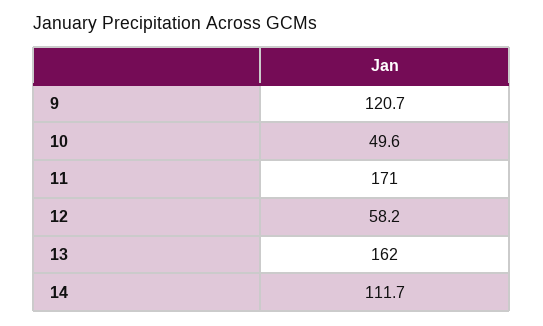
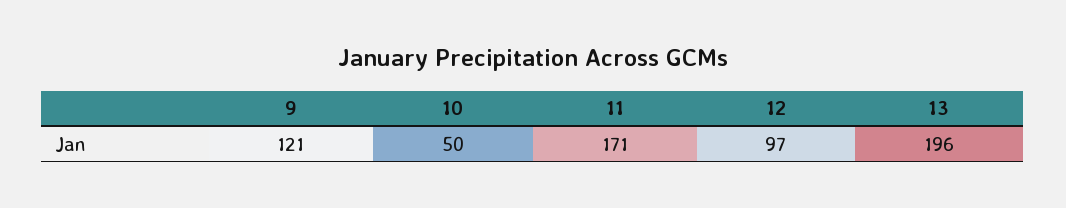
  {
    "9": 120.7,
    "10": 49.6,
    "11": 171,
-   "12": 58.2,
+   "12": 97,
-   "13": 162,
+   "13": 196
-   "14": 111.7
  }

